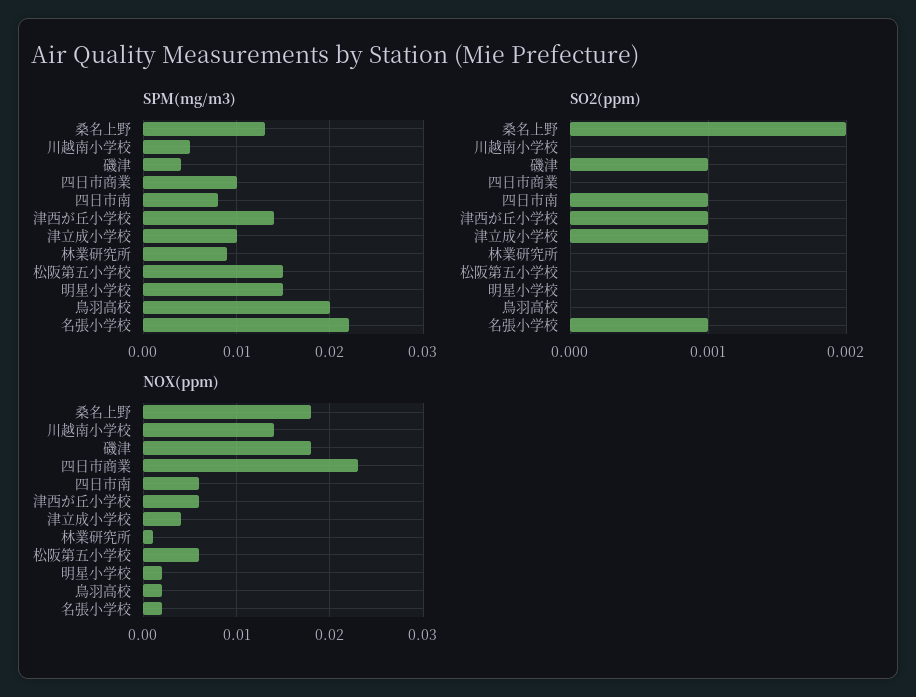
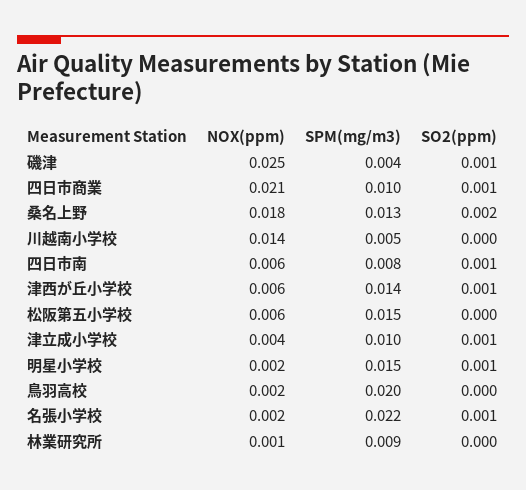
  {
    "SPM(mg/m3)": {
      "桑名上野": 0.013,
      "川越南小学校": 0.005,
      "磯津": 0.004,
      "四日市商業": 0.01,
      "四日市南": 0.008,
      "津西が丘小学校": 0.014,
      "津立成小学校": 0.01,
      "林業研究所": 0.009,
      "松阪第五小学校": 0.015,
      "明星小学校": 0.015,
      "鳥羽高校": 0.02,
      "名張小学校": 0.022
    },
    "SO2(ppm)": {
      "桑名上野": 0.002,
      "川越南小学校": 0,
      "磯津": 0.001,
-     "四日市商業": 0,
+     "四日市商業": 0.001,
      "四日市南": 0.001,
      "津西が丘小学校": 0.001,
      "津立成小学校": 0.001,
      "林業研究所": 0,
      "松阪第五小学校": 0,
-     "明星小学校": 0,
+     "明星小学校": 0.001,
      "鳥羽高校": 0,
      "名張小学校": 0.001
    },
    "NOX(ppm)": {
      "桑名上野": 0.018,
      "川越南小学校": 0.014,
-     "磯津": 0.018,
+     "磯津": 0.025,
-     "四日市商業": 0.023,
+     "四日市商業": 0.021,
      "四日市南": 0.006,
      "津西が丘小学校": 0.006,
      "津立成小学校": 0.004,
      "林業研究所": 0.001,
      "松阪第五小学校": 0.006,
      "明星小学校": 0.002,
      "鳥羽高校": 0.002,
      "名張小学校": 0.002
    }
  }

